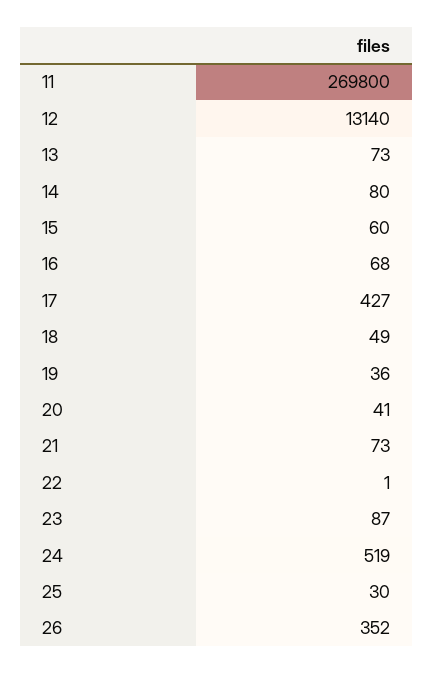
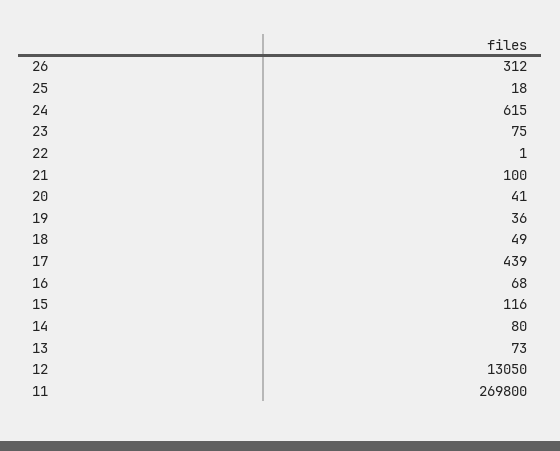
  {
    "11": 269800,
-   "12": 13140,
+   "12": 13050,
    "13": 73,
    "14": 80,
-   "15": 60,
+   "15": 116,
    "16": 68,
-   "17": 427,
+   "17": 439,
    "18": 49,
    "19": 36,
    "20": 41,
-   "21": 73,
+   "21": 100,
    "22": 1,
-   "23": 87,
+   "23": 75,
-   "24": 519,
+   "24": 615,
-   "25": 30,
+   "25": 18,
-   "26": 352
+   "26": 312
  }

